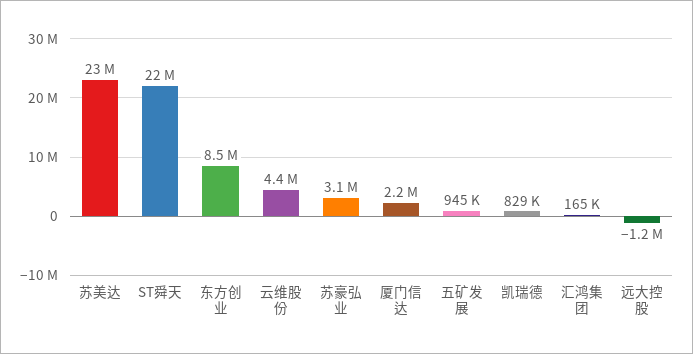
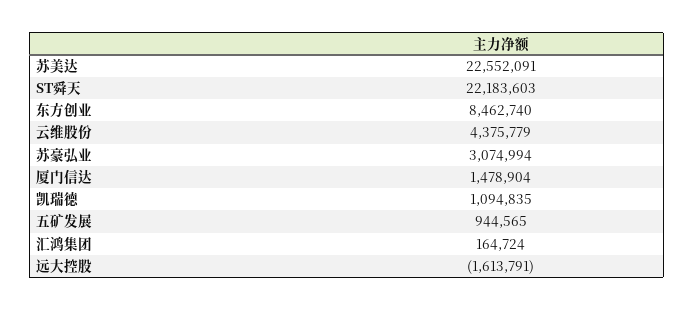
  {
    "苏美达": 22552091,
    "ST舜天": 22183603,
    "东方创业": 8462740,
    "云维股份": 4375779,
    "苏豪弘业": 3074994,
-   "厦门信达": 2200000,
+   "厦门信达": 1478904,
    "五矿发展": 944565,
-   "凯瑞德": 829000,
+   "凯瑞德": 1094835,
    "汇鸿集团": 164724,
-   "远大控股": -1200000
+   "远大控股": -1613791
  }

